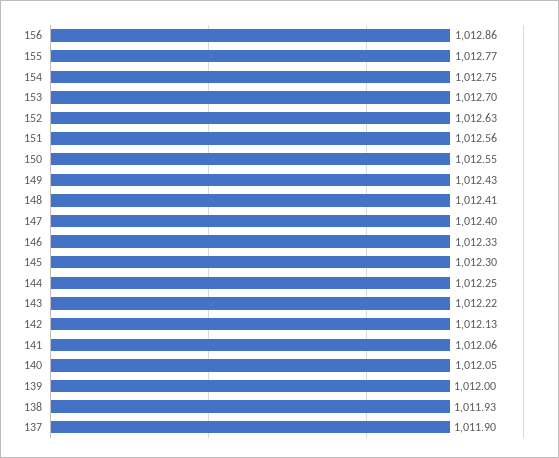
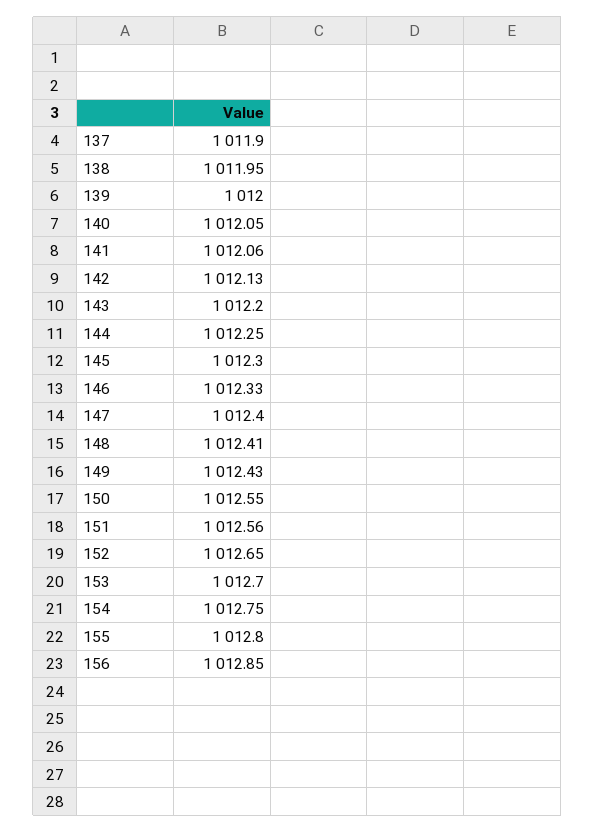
  {
-   "156": 1012.86,
+   "156": 1012.85,
-   "155": 1012.77,
+   "155": 1012.8,
    "154": 1012.75,
    "153": 1012.7,
-   "152": 1012.63,
+   "152": 1012.65,
    "151": 1012.56,
    "150": 1012.55,
    "149": 1012.43,
    "148": 1012.41,
    "147": 1012.4,
    "146": 1012.33,
    "145": 1012.3,
    "144": 1012.25,
-   "143": 1012.22,
+   "143": 1012.2,
    "142": 1012.13,
    "141": 1012.06,
    "140": 1012.05,
    "139": 1012,
-   "138": 1011.93,
+   "138": 1011.95,
    "137": 1011.9
  }

